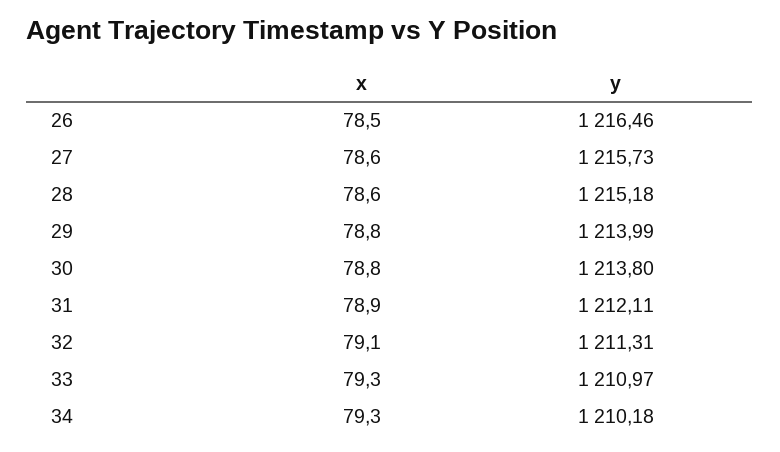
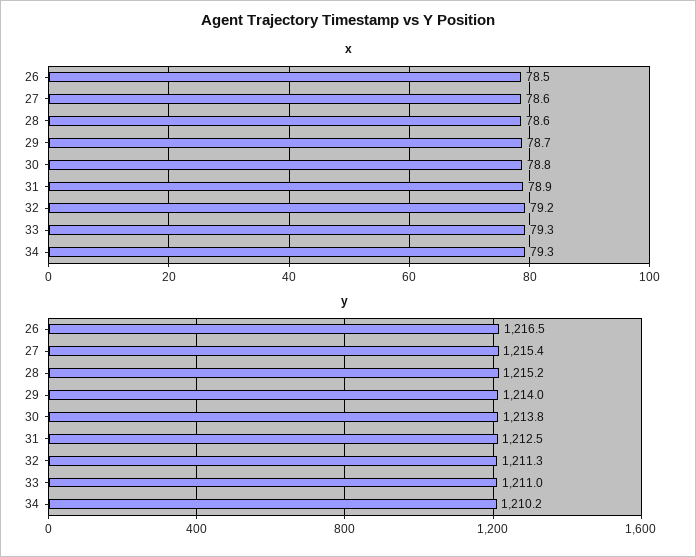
  {
    "x": {
      "26": 78.5,
      "27": 78.6,
      "28": 78.6,
-     "29": 78.8,
+     "29": 78.7,
      "30": 78.8,
      "31": 78.9,
-     "32": 79.1,
+     "32": 79.2,
      "33": 79.3,
      "34": 79.3
    },
    "y": {
      "26": 1216.46,
-     "27": 1215.73,
+     "27": 1215.4,
      "28": 1215.18,
      "29": 1213.99,
      "30": 1213.8,
-     "31": 1212.11,
+     "31": 1212.5,
      "32": 1211.31,
      "33": 1210.97,
      "34": 1210.18
    }
  }

